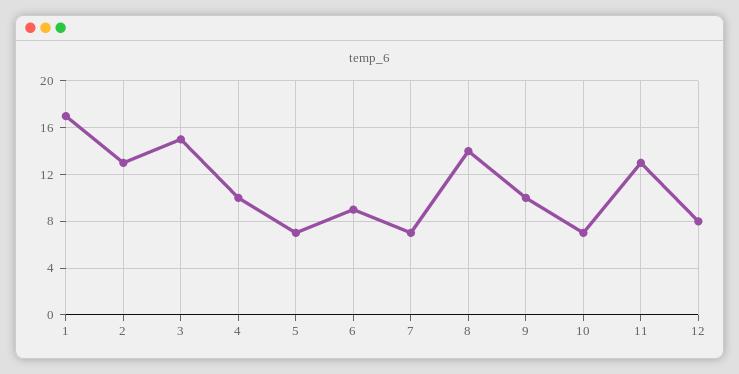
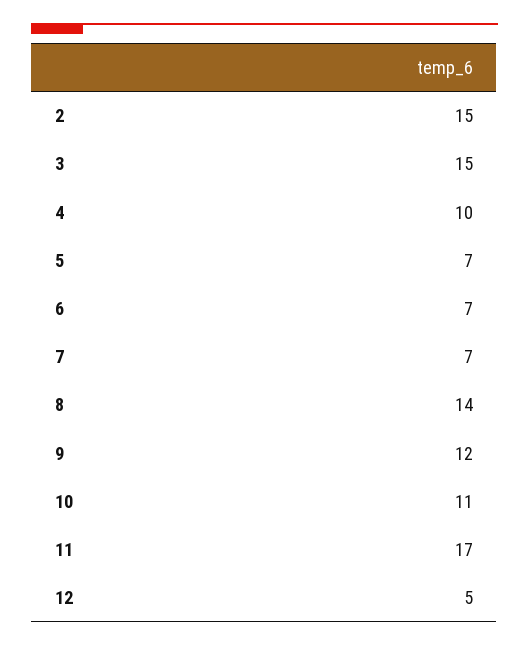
  {
-   "1": 17,
-   "2": 13,
+   "2": 15,
    "3": 15,
    "4": 10,
    "5": 7,
-   "6": 9,
+   "6": 7,
    "7": 7,
    "8": 14,
-   "9": 10,
+   "9": 12,
-   "10": 7,
+   "10": 11,
-   "11": 13,
+   "11": 17,
-   "12": 8
+   "12": 5
  }

